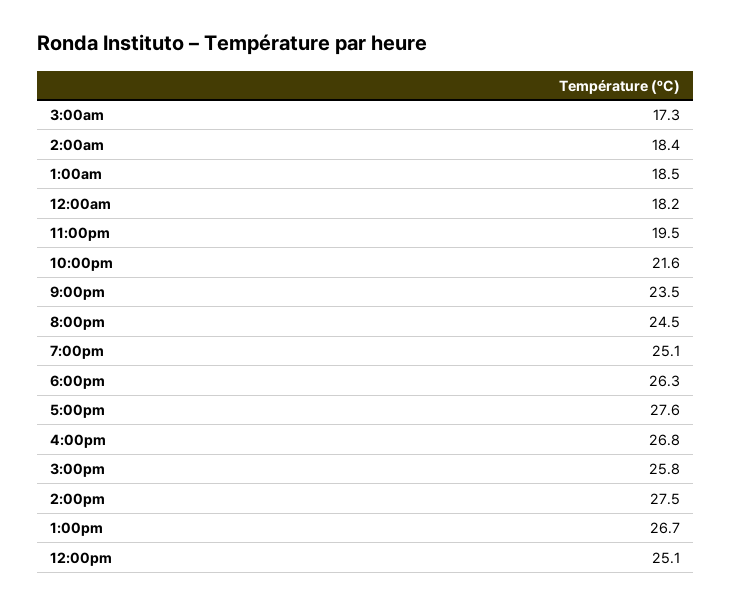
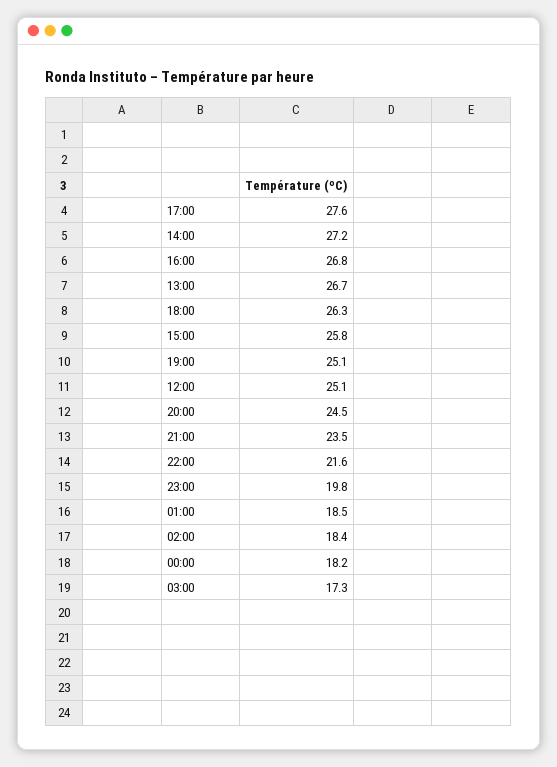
  {
    "3:00am": 17.3,
    "2:00am": 18.4,
    "1:00am": 18.5,
    "12:00am": 18.2,
-   "11:00pm": 19.5,
+   "11:00pm": 19.8,
    "10:00pm": 21.6,
    "9:00pm": 23.5,
    "8:00pm": 24.5,
    "7:00pm": 25.1,
    "6:00pm": 26.3,
    "5:00pm": 27.6,
    "4:00pm": 26.8,
    "3:00pm": 25.8,
-   "2:00pm": 27.5,
+   "2:00pm": 27.2,
    "1:00pm": 26.7,
    "12:00pm": 25.1
  }

